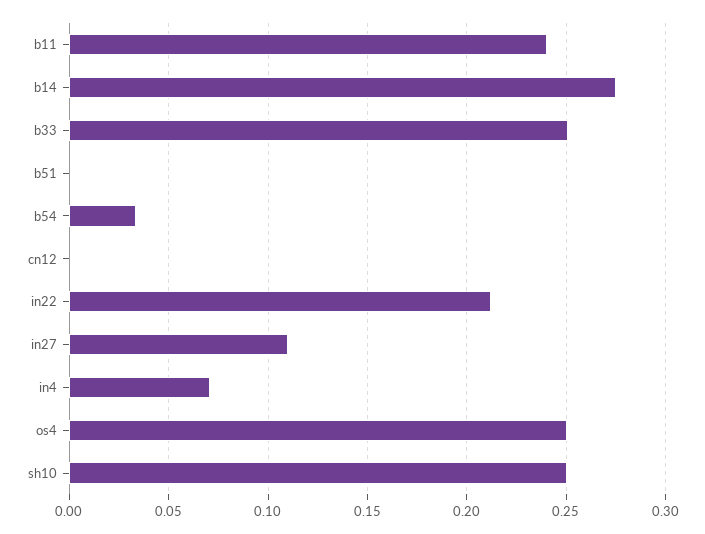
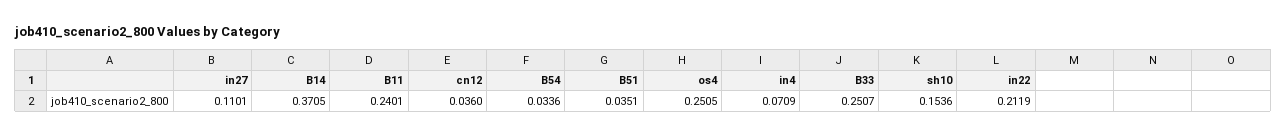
  {
    "b11": 0.2401,
-   "b14": 0.275,
+   "b14": 0.3705,
    "b33": 0.2507,
-   "b51": 0,
+   "b51": 0.0351,
    "b54": 0.0336,
-   "cn12": 0,
+   "cn12": 0.036,
    "in22": 0.2119,
    "in27": 0.1101,
    "in4": 0.0709,
    "os4": 0.2505,
-   "sh10": 0.25
+   "sh10": 0.1536
  }

